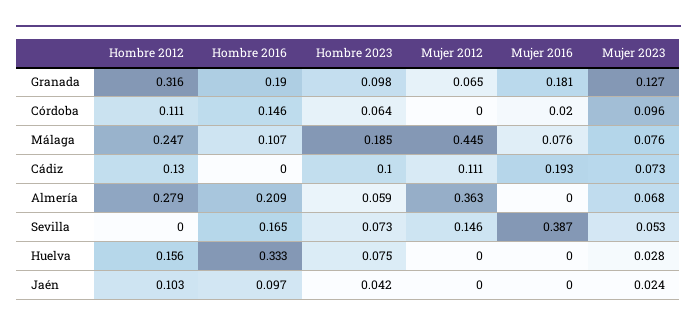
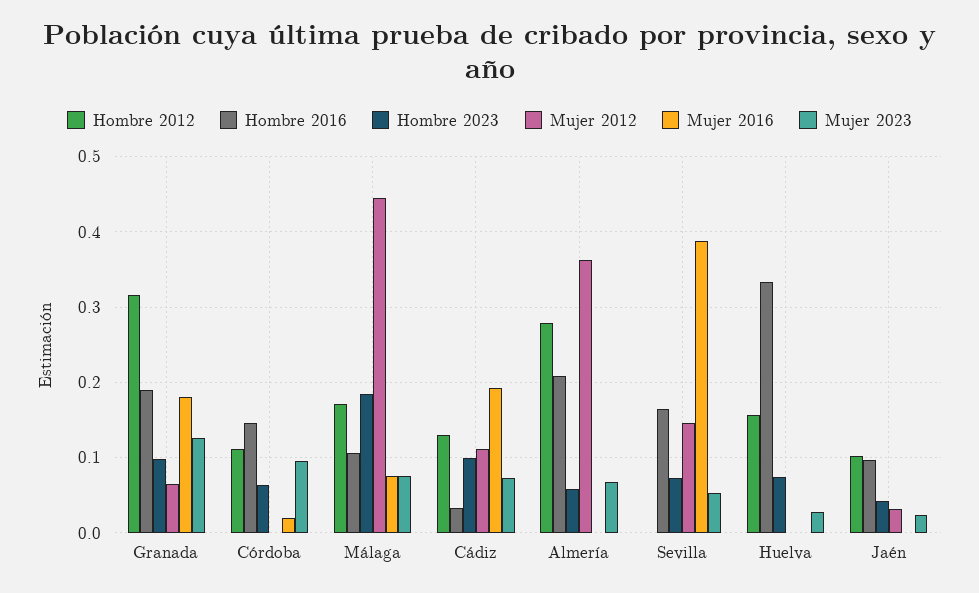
  {
    "Hombre 2012": {
      "Granada": 0.316,
      "Córdoba": 0.111,
-     "Málaga": 0.247,
+     "Málaga": 0.17,
      "Cádiz": 0.13,
      "Almería": 0.279,
      "Sevilla": 0,
      "Huelva": 0.156,
      "Jaén": 0.103
    },
    "Hombre 2016": {
      "Granada": 0.19,
      "Córdoba": 0.146,
      "Málaga": 0.107,
-     "Cádiz": 0,
+     "Cádiz": 0.03,
      "Almería": 0.209,
      "Sevilla": 0.165,
      "Huelva": 0.333,
      "Jaén": 0.097
    },
    "Hombre 2023": {
      "Granada": 0.098,
      "Córdoba": 0.064,
      "Málaga": 0.185,
      "Cádiz": 0.1,
      "Almería": 0.059,
      "Sevilla": 0.073,
      "Huelva": 0.075,
      "Jaén": 0.042
    },
    "Mujer 2012": {
      "Granada": 0.065,
      "Córdoba": 0,
      "Málaga": 0.445,
      "Cádiz": 0.111,
      "Almería": 0.363,
      "Sevilla": 0.146,
      "Huelva": 0,
-     "Jaén": 0
+     "Jaén": 0.03
    },
    "Mujer 2016": {
      "Granada": 0.181,
      "Córdoba": 0.02,
      "Málaga": 0.076,
      "Cádiz": 0.193,
      "Almería": 0,
      "Sevilla": 0.387,
      "Huelva": 0,
      "Jaén": 0
    },
    "Mujer 2023": {
      "Granada": 0.127,
      "Córdoba": 0.096,
      "Málaga": 0.076,
      "Cádiz": 0.073,
      "Almería": 0.068,
      "Sevilla": 0.053,
      "Huelva": 0.028,
      "Jaén": 0.024
    }
  }

